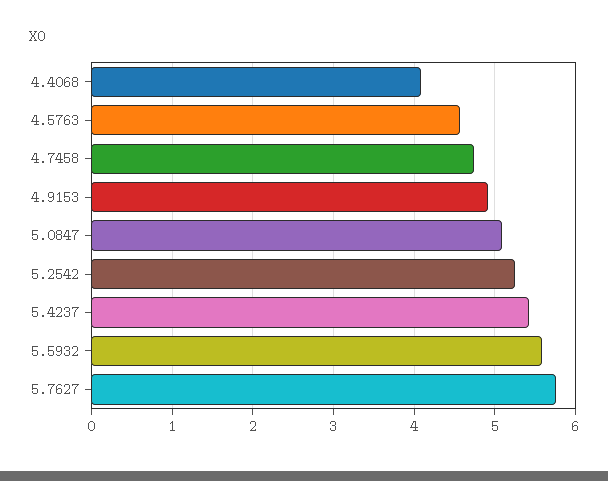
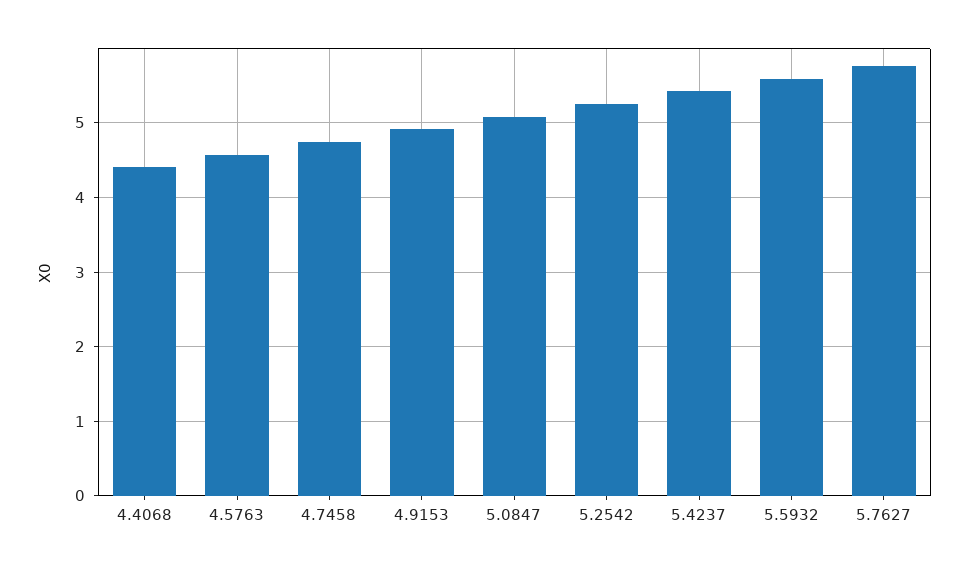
  {
-   "4.4068": 4.1,
+   "4.4068": 4.4,
    "4.5763": 4.6,
    "4.7458": 4.7,
    "4.9153": 4.9,
    "5.0847": 5.1,
    "5.2542": 5.3,
    "5.4237": 5.4,
    "5.5932": 5.6,
    "5.7627": 5.8
  }

